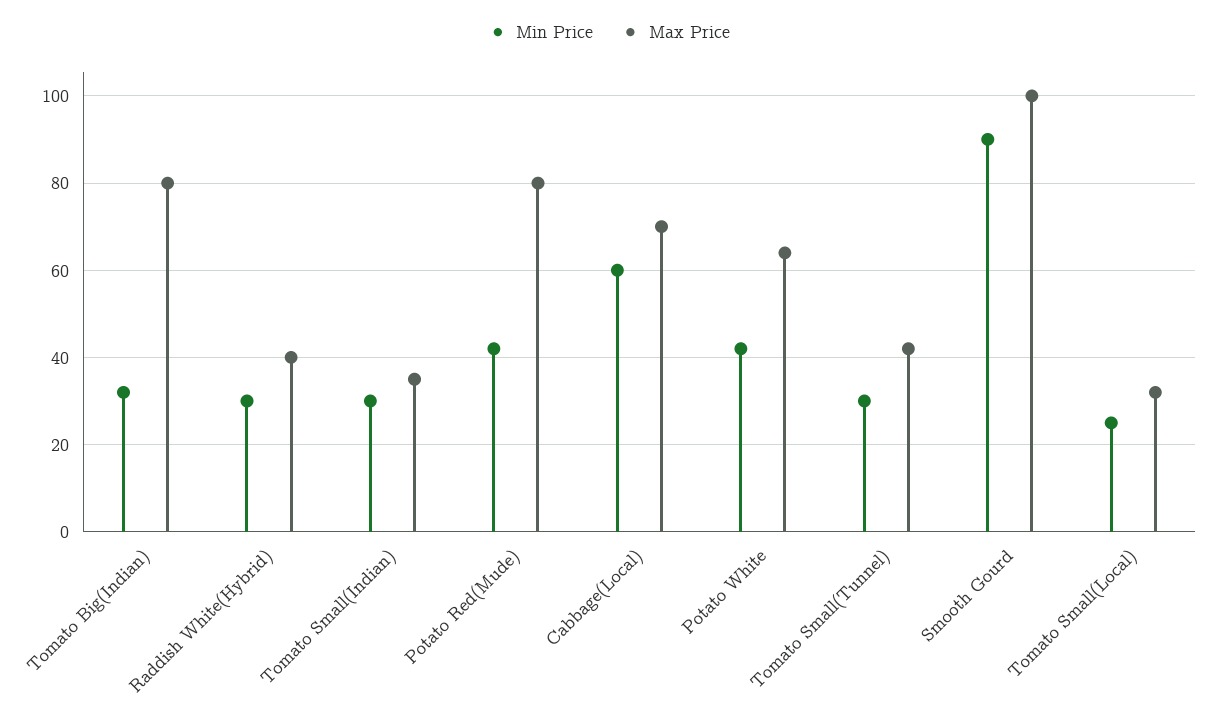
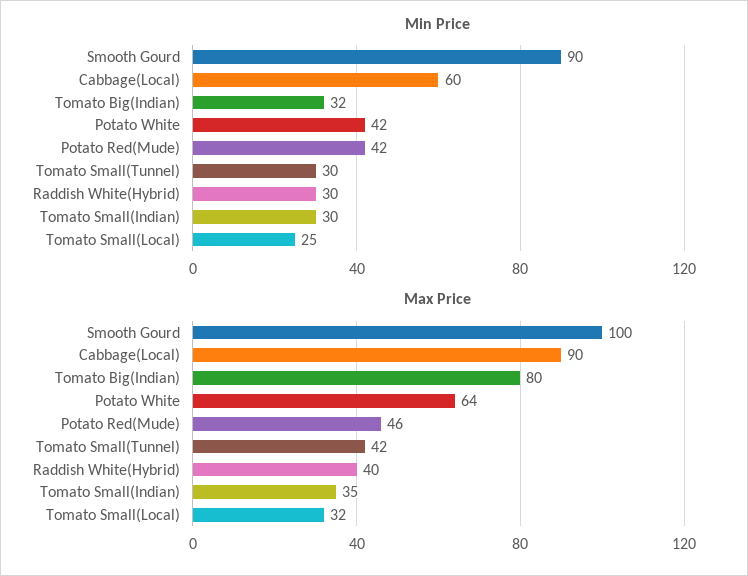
  {
    "Min Price": {
      "Tomato Big(Indian)": 32,
      "Raddish White(Hybrid)": 30,
      "Tomato Small(Indian)": 30,
      "Potato Red(Mude)": 42,
      "Cabbage(Local)": 60,
      "Potato White": 42,
      "Tomato Small(Tunnel)": 30,
      "Smooth Gourd": 90,
      "Tomato Small(Local)": 25
    },
    "Max Price": {
      "Tomato Big(Indian)": 80,
      "Raddish White(Hybrid)": 40,
      "Tomato Small(Indian)": 35,
-     "Potato Red(Mude)": 80,
+     "Potato Red(Mude)": 46,
-     "Cabbage(Local)": 70,
+     "Cabbage(Local)": 90,
      "Potato White": 64,
      "Tomato Small(Tunnel)": 42,
      "Smooth Gourd": 100,
      "Tomato Small(Local)": 32
    }
  }

